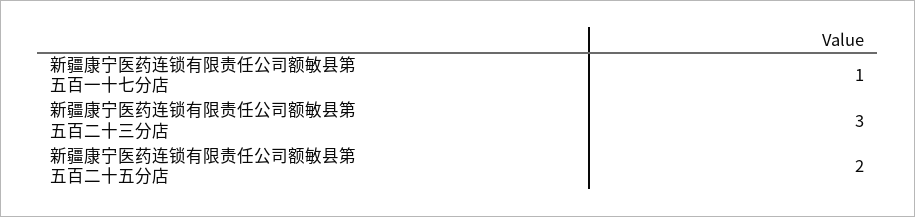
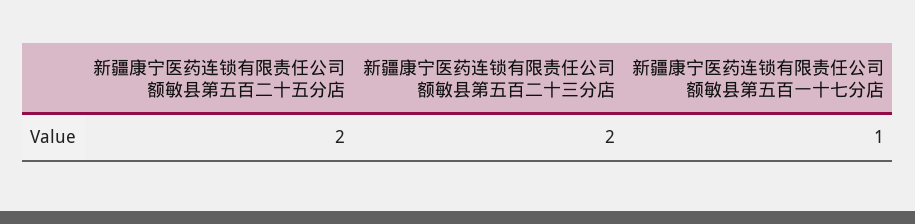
  {
    "新疆康宁医药连锁有限责任公司额敏县第五百一十七分店": 1,
-   "新疆康宁医药连锁有限责任公司额敏县第五百二十三分店": 3,
+   "新疆康宁医药连锁有限责任公司额敏县第五百二十三分店": 2,
    "新疆康宁医药连锁有限责任公司额敏县第五百二十五分店": 2
  }

